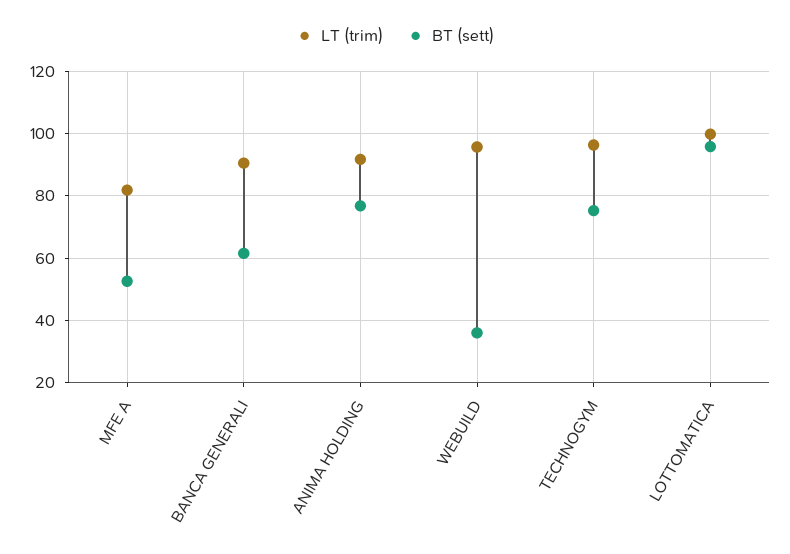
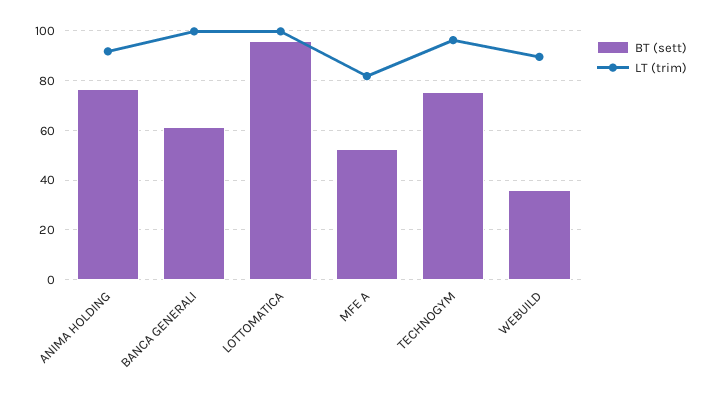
  {
    "LT (trim)": {
      "MFE A": 82,
-     "BANCA GENERALI": 90,
+     "BANCA GENERALI": 100,
      "ANIMA HOLDING": 92,
-     "WEBUILD": 96,
+     "WEBUILD": 90,
      "TECHNOGYM": 96,
      "LOTTOMATICA": 100
    },
    "BT (sett)": {
      "MFE A": 52,
      "BANCA GENERALI": 62,
      "ANIMA HOLDING": 76,
      "WEBUILD": 36,
      "TECHNOGYM": 76,
      "LOTTOMATICA": 96
    }
  }

